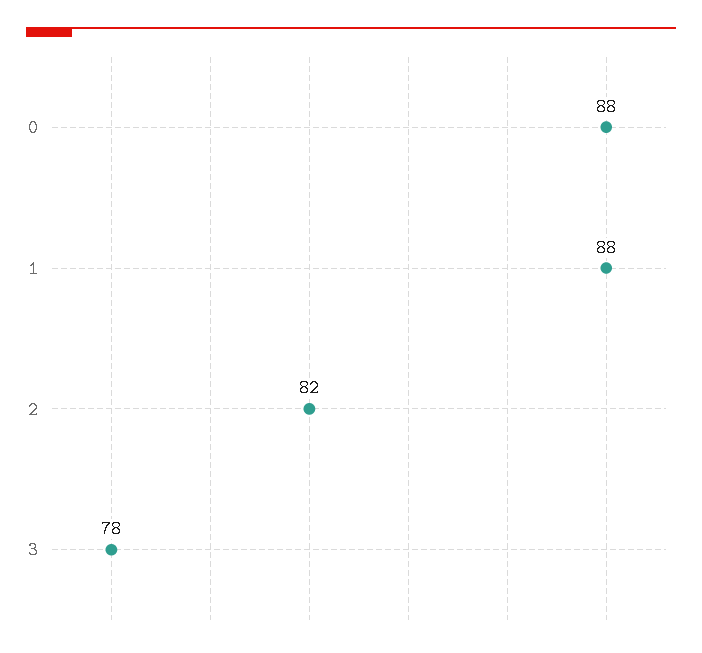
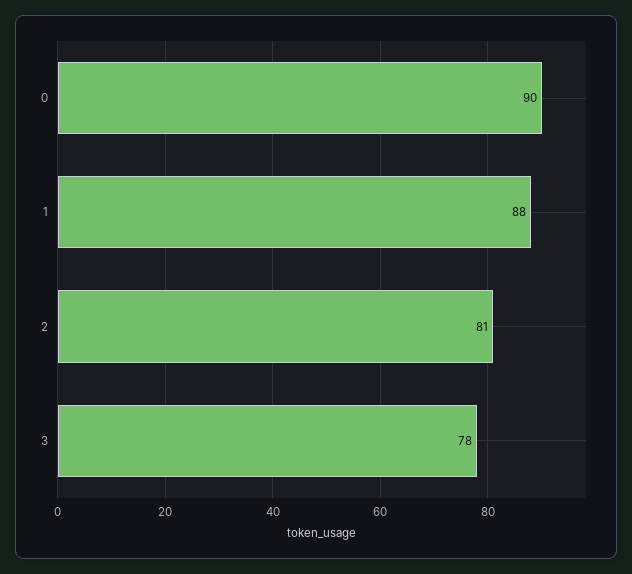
  {
-   "0": 88,
+   "0": 90,
    "1": 88,
-   "2": 82,
+   "2": 81,
    "3": 78
  }

